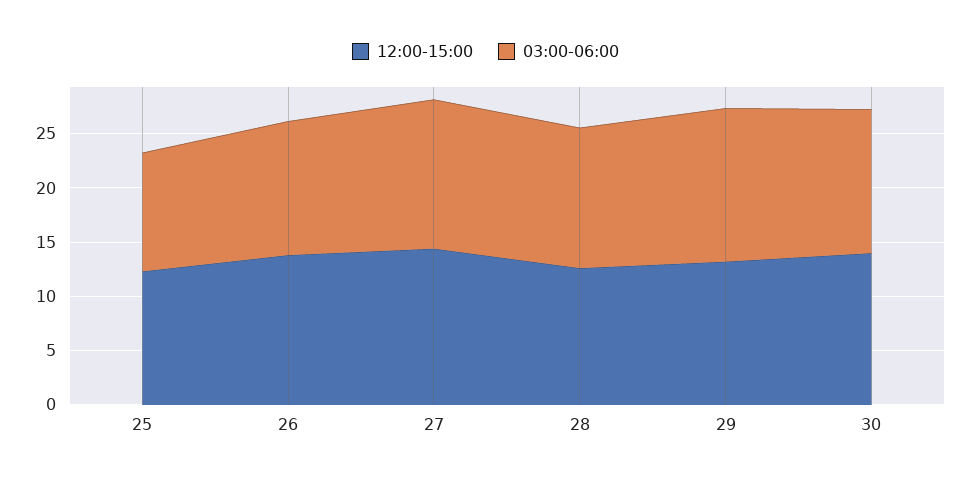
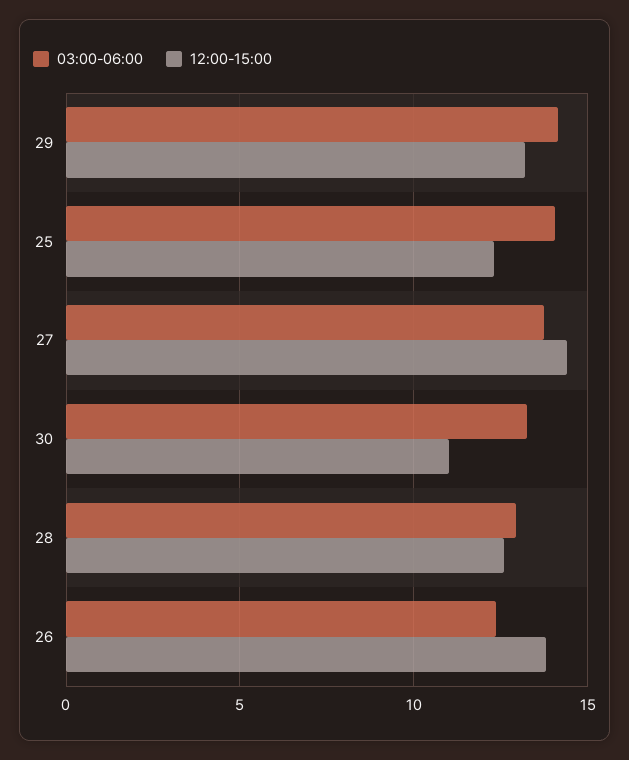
  {
    "12:00-15:00": {
      "25": 12.5,
      "26": 14,
      "27": 14.5,
      "28": 12.5,
      "29": 13,
-     "30": 14
+     "30": 11
    },
    "03:00-06:00": {
-     "25": 11,
+     "25": 14,
      "26": 12.5,
      "27": 14,
      "28": 13,
      "29": 14,
      "30": 13.5
    }
  }

